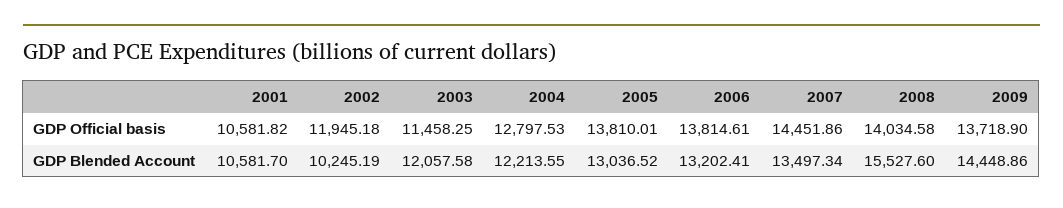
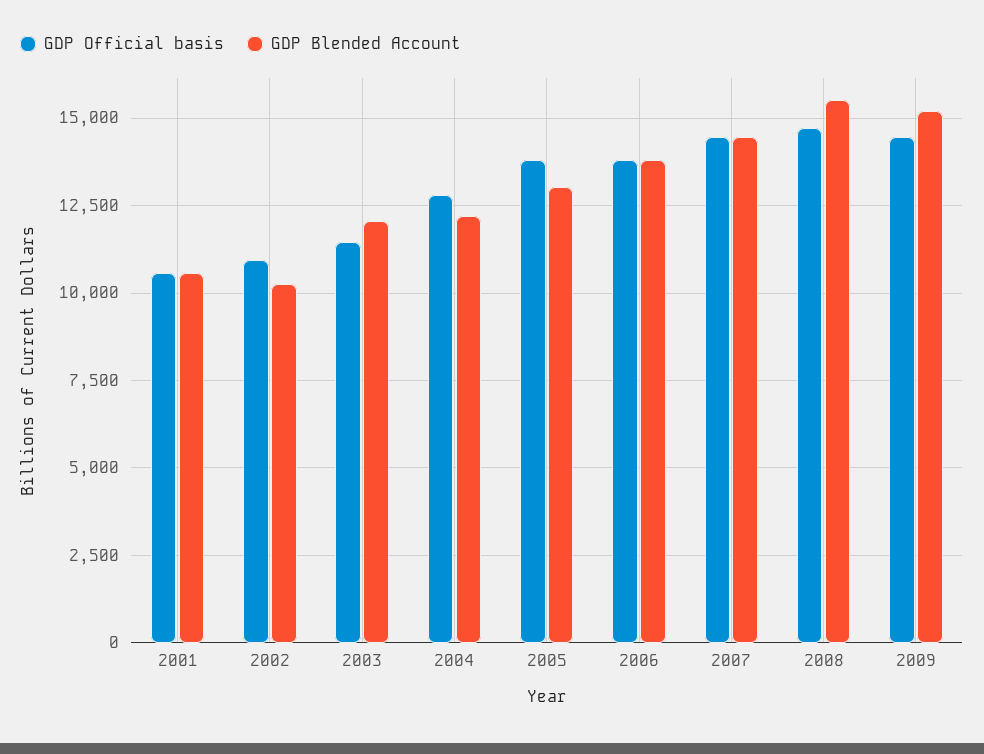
  {
    "GDP Official basis": {
      "2001": 10581.82,
-     "2002": 11945.18,
+     "2002": 11000,
      "2003": 11458.25,
      "2004": 12797.53,
      "2005": 13810.01,
      "2006": 13814.61,
      "2007": 14451.86,
-     "2008": 14034.58,
+     "2008": 14750,
-     "2009": 13718.9
+     "2009": 14500
    },
    "GDP Blended Account": {
      "2001": 10581.7,
      "2002": 10245.19,
      "2003": 12057.58,
      "2004": 12213.55,
      "2005": 13036.52,
-     "2006": 13202.41,
+     "2006": 13750,
-     "2007": 13497.34,
+     "2007": 14500,
      "2008": 15527.6,
-     "2009": 14448.86
+     "2009": 15250
    }
  }

